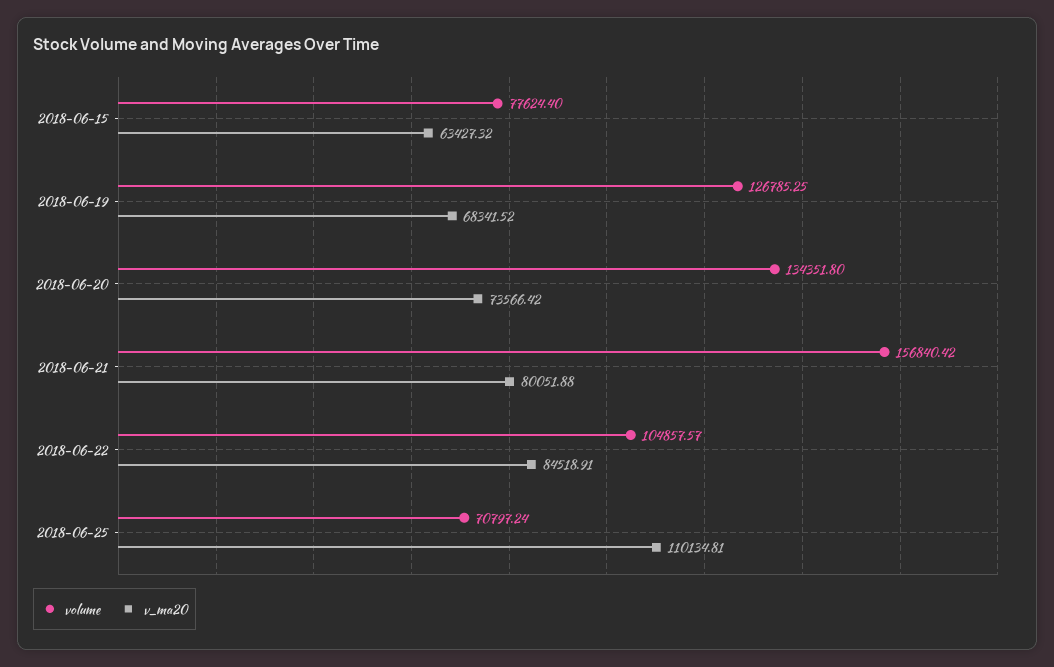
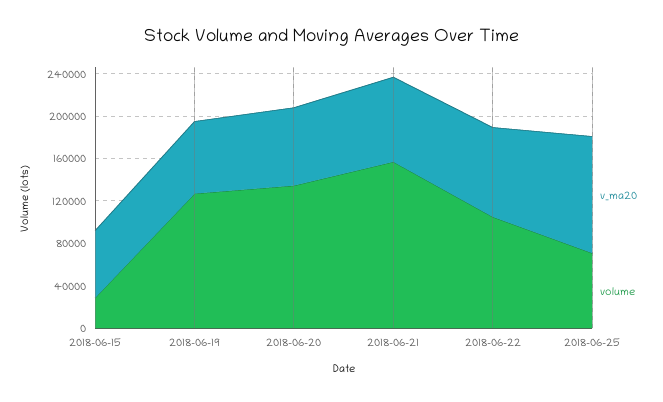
  {
    "volume": {
-     "2018-06-15": 77624.4,
+     "2018-06-15": 30000,
      "2018-06-19": 126785.25,
      "2018-06-20": 134351.8,
      "2018-06-21": 156840.42,
      "2018-06-22": 104857.57,
      "2018-06-25": 70797.24
    },
    "v_ma20": {
      "2018-06-15": 63427.32,
      "2018-06-19": 68341.52,
      "2018-06-20": 73566.42,
      "2018-06-21": 80051.88,
      "2018-06-22": 84518.91,
      "2018-06-25": 110134.81
    }
  }

